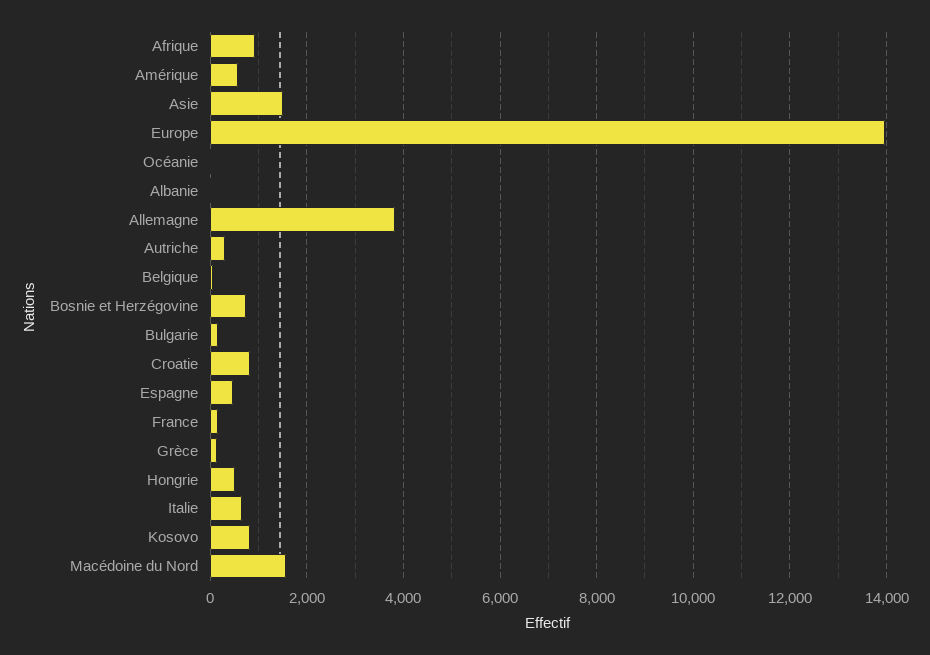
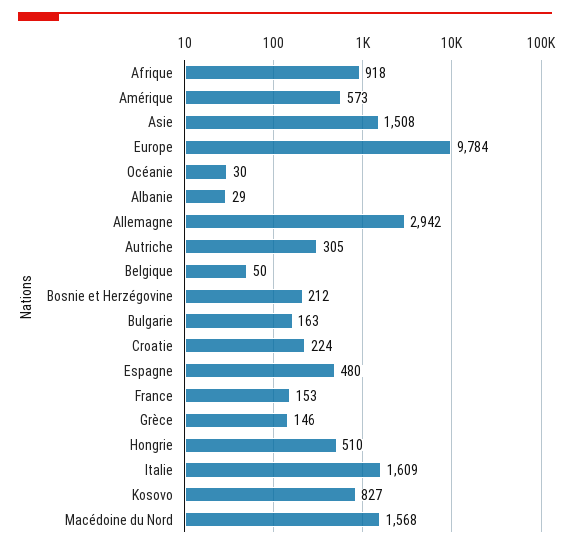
  {
    "Afrique": 918,
    "Amérique": 573,
    "Asie": 1508,
-   "Europe": 14000,
+   "Europe": 9784,
    "Océanie": 30,
    "Albanie": 29,
-   "Allemagne": 3800,
+   "Allemagne": 2942,
    "Autriche": 305,
    "Belgique": 50,
-   "Bosnie et Herzégovine": 800,
+   "Bosnie et Herzégovine": 212,
    "Bulgarie": 163,
-   "Croatie": 800,
+   "Croatie": 224,
    "Espagne": 480,
    "France": 153,
    "Grèce": 146,
    "Hongrie": 510,
-   "Italie": 600,
+   "Italie": 1609,
    "Kosovo": 827,
    "Macédoine du Nord": 1568
  }

